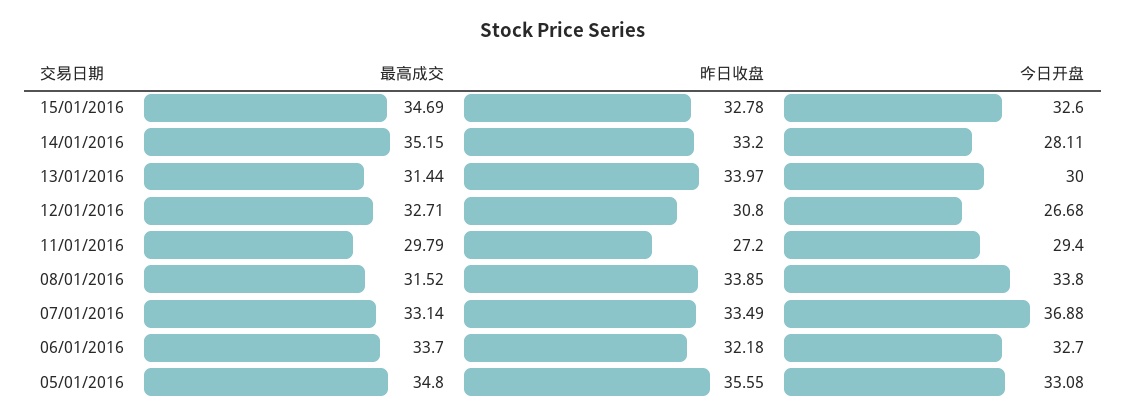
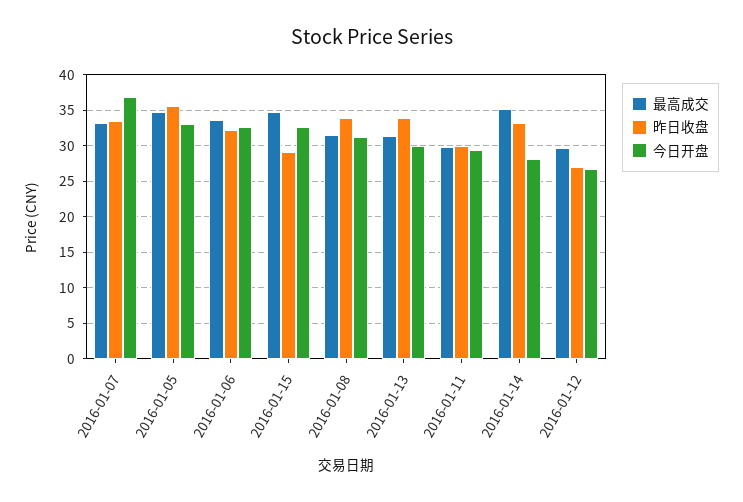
  {
    "最高成交": {
      "15/01/2016": 34.69,
      "14/01/2016": 35.15,
      "13/01/2016": 31.44,
-     "12/01/2016": 32.71,
+     "12/01/2016": 30,
      "11/01/2016": 29.79,
      "08/01/2016": 31.52,
      "07/01/2016": 33.14,
      "06/01/2016": 33.7,
      "05/01/2016": 34.8
    },
    "昨日收盘": {
-     "15/01/2016": 32.78,
+     "15/01/2016": 29,
      "14/01/2016": 33.2,
      "13/01/2016": 33.97,
-     "12/01/2016": 30.8,
+     "12/01/2016": 27,
-     "11/01/2016": 27.2,
+     "11/01/2016": 30,
      "08/01/2016": 33.85,
      "07/01/2016": 33.49,
      "06/01/2016": 32.18,
      "05/01/2016": 35.55
    },
    "今日开盘": {
      "15/01/2016": 32.6,
      "14/01/2016": 28.11,
      "13/01/2016": 30,
      "12/01/2016": 26.68,
      "11/01/2016": 29.4,
-     "08/01/2016": 33.8,
+     "08/01/2016": 31,
      "07/01/2016": 36.88,
      "06/01/2016": 32.7,
      "05/01/2016": 33.08
    }
  }

